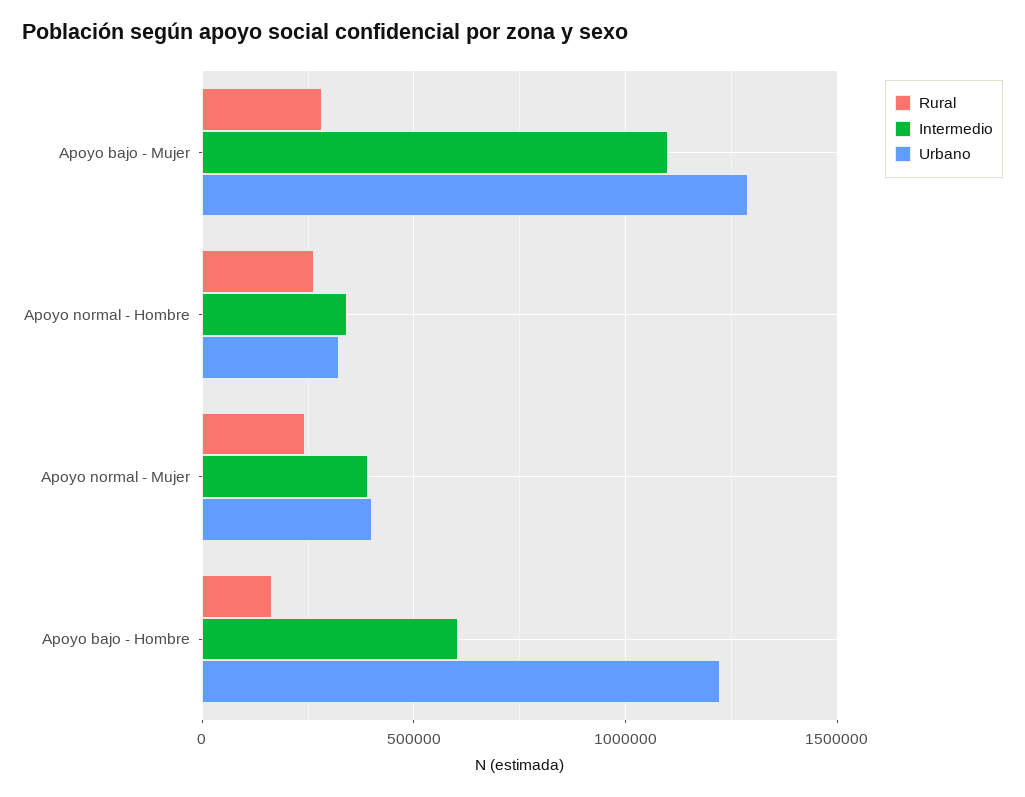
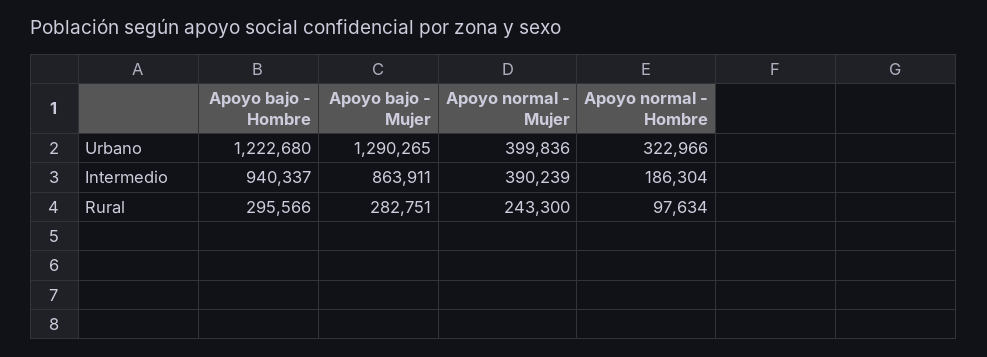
  {
    "Rural": {
      "Apoyo bajo - Mujer": 282751,
-     "Apoyo normal - Hombre": 250000,
+     "Apoyo normal - Hombre": 97634,
      "Apoyo normal - Mujer": 243300,
-     "Apoyo bajo - Hombre": 150000
+     "Apoyo bajo - Hombre": 295566
    },
    "Intermedio": {
-     "Apoyo bajo - Mujer": 1100000,
+     "Apoyo bajo - Mujer": 863911,
-     "Apoyo normal - Hombre": 350000,
+     "Apoyo normal - Hombre": 186304,
      "Apoyo normal - Mujer": 390239,
-     "Apoyo bajo - Hombre": 600000
+     "Apoyo bajo - Hombre": 940337
    },
    "Urbano": {
      "Apoyo bajo - Mujer": 1290265,
      "Apoyo normal - Hombre": 322966,
      "Apoyo normal - Mujer": 399836,
      "Apoyo bajo - Hombre": 1222680
    }
  }

